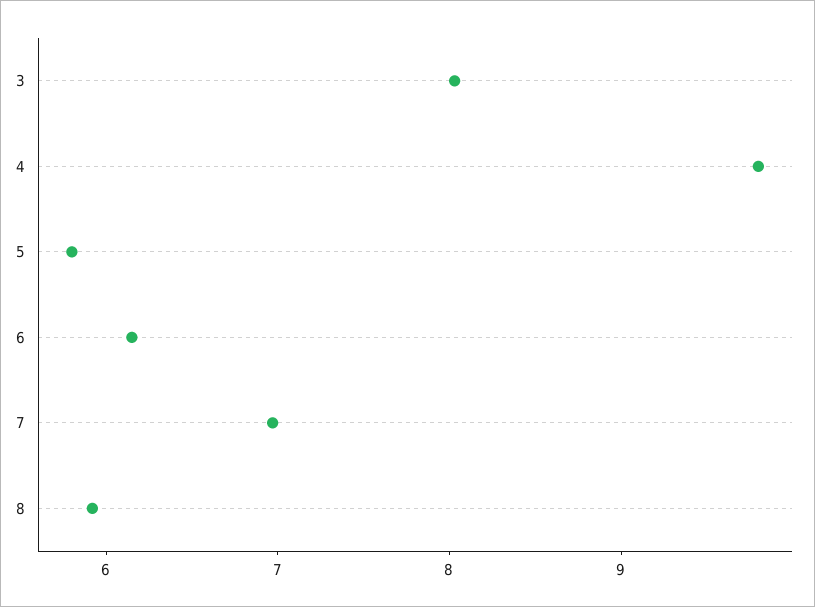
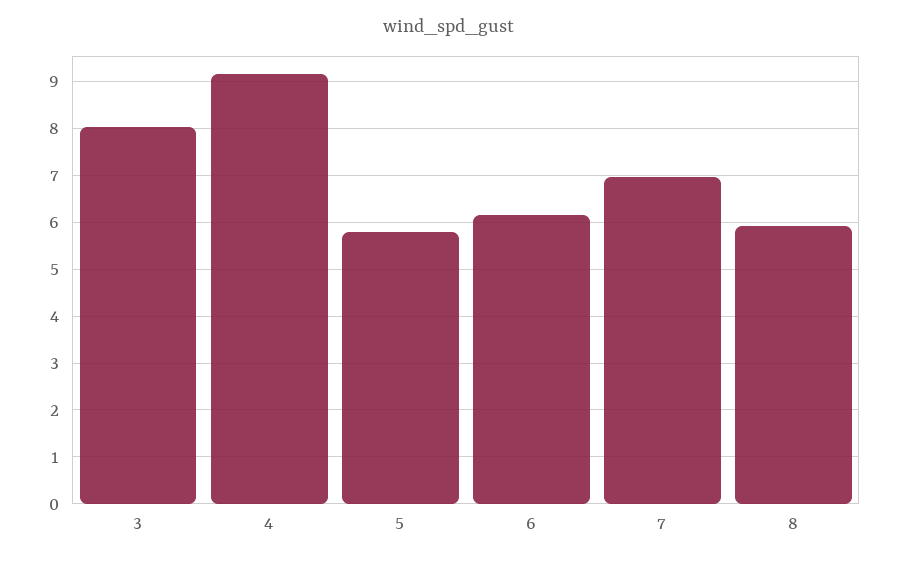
  {
    "3": 8,
-   "4": 9.8,
+   "4": 9.2,
    "5": 5.8,
    "6": 6.2,
    "7": 7,
    "8": 6
  }

